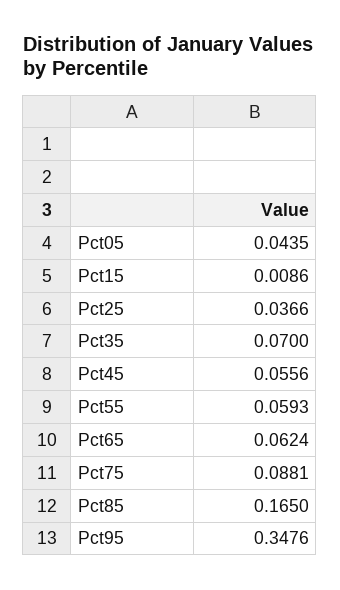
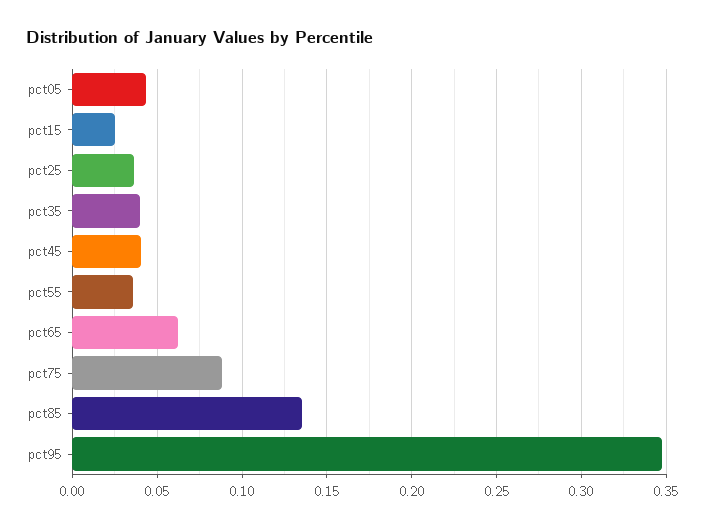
  {
    "Pct05": 0.0435,
-   "Pct15": 0.0086,
+   "Pct15": 0.025,
    "Pct25": 0.0366,
-   "Pct35": 0.07,
+   "Pct35": 0.04,
-   "Pct45": 0.0556,
+   "Pct45": 0.04,
-   "Pct55": 0.0593,
+   "Pct55": 0.035,
    "Pct65": 0.0624,
    "Pct75": 0.0881,
-   "Pct85": 0.165,
+   "Pct85": 0.135,
    "Pct95": 0.3476
  }

